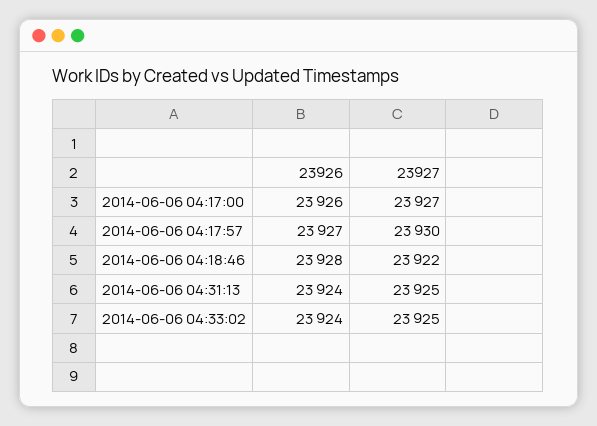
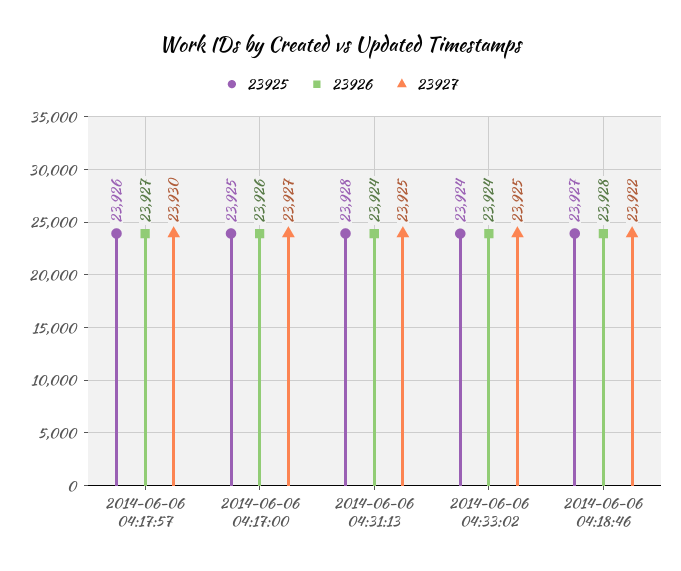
  {
    "23926": {
      "2014-06-06 04:17:00": 23926,
      "2014-06-06 04:17:57": 23927,
      "2014-06-06 04:18:46": 23928,
      "2014-06-06 04:31:13": 23924,
      "2014-06-06 04:33:02": 23924
    },
    "23927": {
      "2014-06-06 04:17:00": 23927,
      "2014-06-06 04:17:57": 23930,
      "2014-06-06 04:18:46": 23922,
      "2014-06-06 04:31:13": 23925,
      "2014-06-06 04:33:02": 23925
-   }
+   },
+   "23925": {
+     "2014-06-06 04:17:57": 23926,
+     "2014-06-06 04:17:00": 23925,
+     "2014-06-06 04:31:13": 23928,
+     "2014-06-06 04:33:02": 23924,
+     "2014-06-06 04:18:46": 23927
+   }
  }

